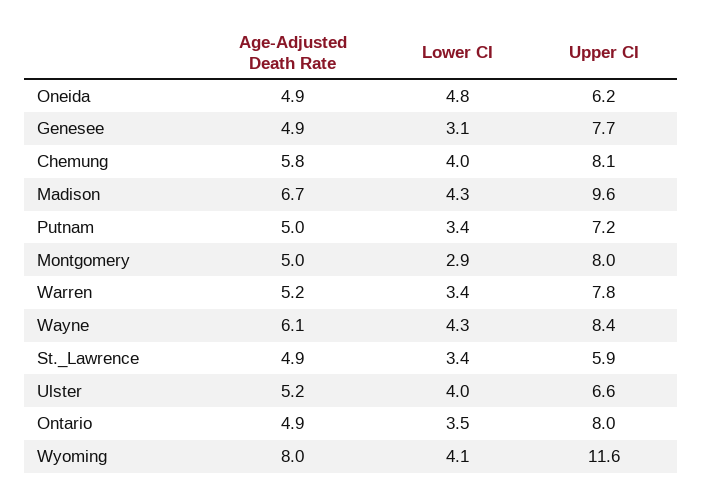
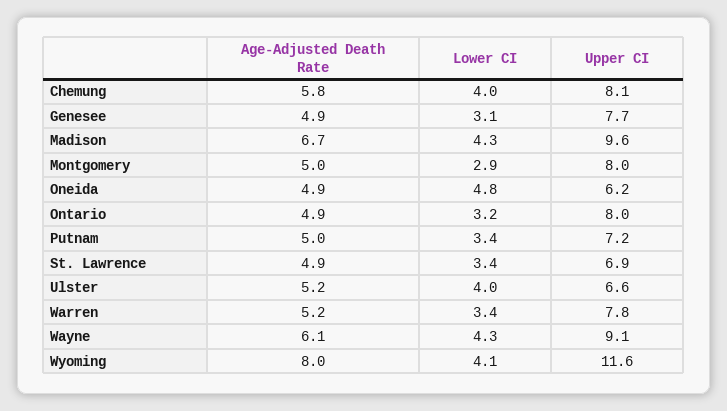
  {
    "Age-Adjusted Death Rate": {
      "Oneida": 4.9,
      "Genesee": 4.9,
      "Chemung": 5.8,
      "Madison": 6.7,
      "Putnam": 5,
      "Montgomery": 5,
      "Warren": 5.2,
      "Wayne": 6.1,
      "St._Lawrence": 4.9,
      "Ulster": 5.2,
      "Ontario": 4.9,
      "Wyoming": 8
    },
    "Lower CI": {
      "Oneida": 4.8,
      "Genesee": 3.1,
      "Chemung": 4,
      "Madison": 4.3,
      "Putnam": 3.4,
      "Montgomery": 2.9,
      "Warren": 3.4,
      "Wayne": 4.3,
      "St._Lawrence": 3.4,
      "Ulster": 4,
-     "Ontario": 3.5,
+     "Ontario": 3.2,
      "Wyoming": 4.1
    },
    "Upper CI": {
      "Oneida": 6.2,
      "Genesee": 7.7,
      "Chemung": 8.1,
      "Madison": 9.6,
      "Putnam": 7.2,
      "Montgomery": 8,
      "Warren": 7.8,
-     "Wayne": 8.4,
+     "Wayne": 9.1,
-     "St._Lawrence": 5.9,
+     "St._Lawrence": 6.9,
      "Ulster": 6.6,
      "Ontario": 8,
      "Wyoming": 11.6
    }
  }

